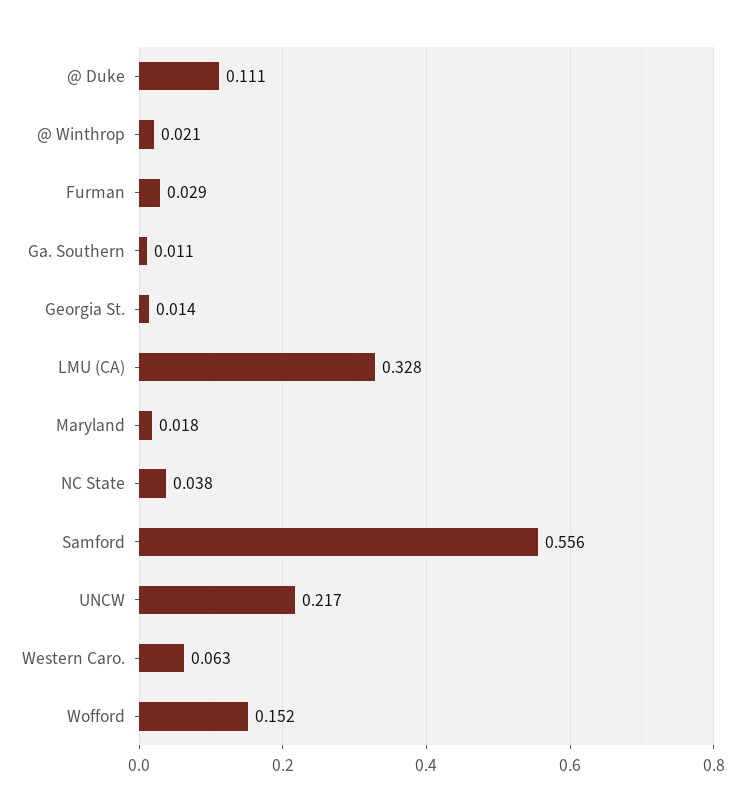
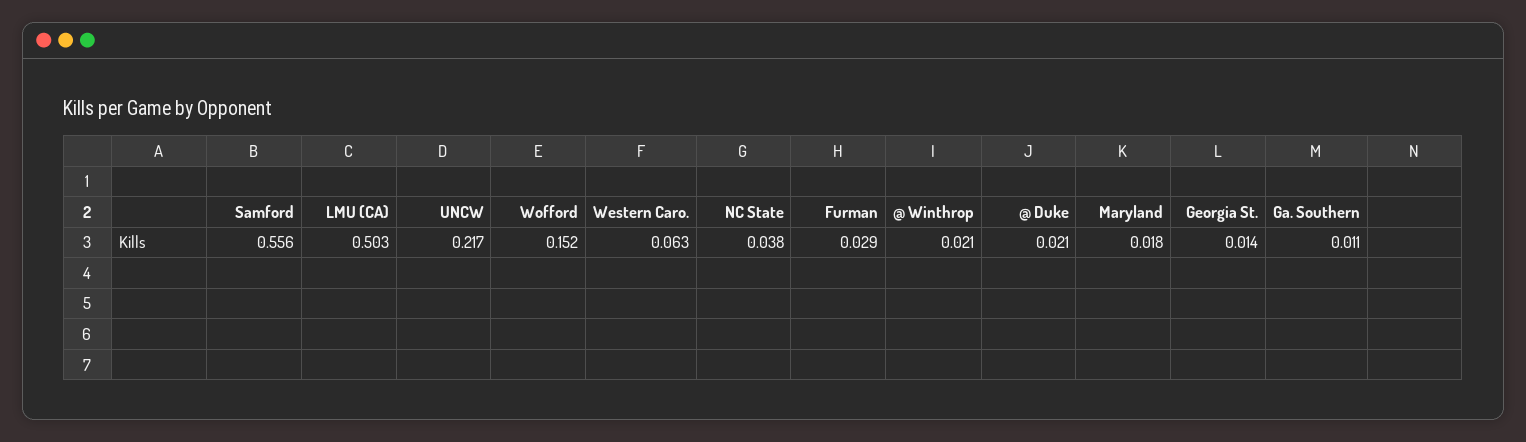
  {
-   "@ Duke": 0.111,
+   "@ Duke": 0.021,
    "@ Winthrop": 0.021,
    "Furman": 0.029,
    "Ga. Southern": 0.011,
    "Georgia St.": 0.014,
-   "LMU (CA)": 0.328,
+   "LMU (CA)": 0.503,
    "Maryland": 0.018,
    "NC State": 0.038,
    "Samford": 0.556,
    "UNCW": 0.217,
    "Western Caro.": 0.063,
    "Wofford": 0.152
  }

